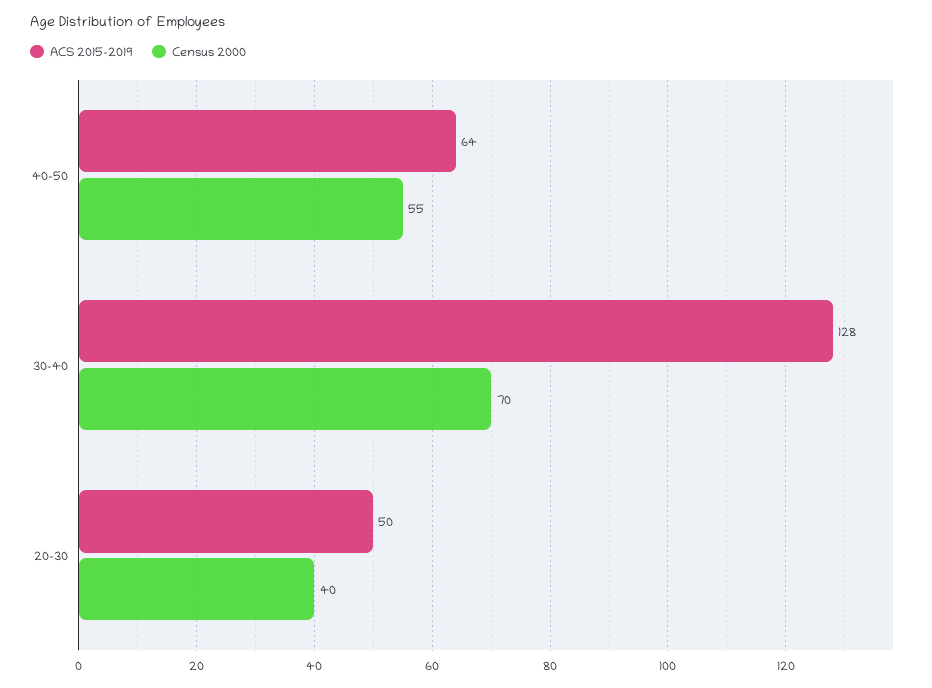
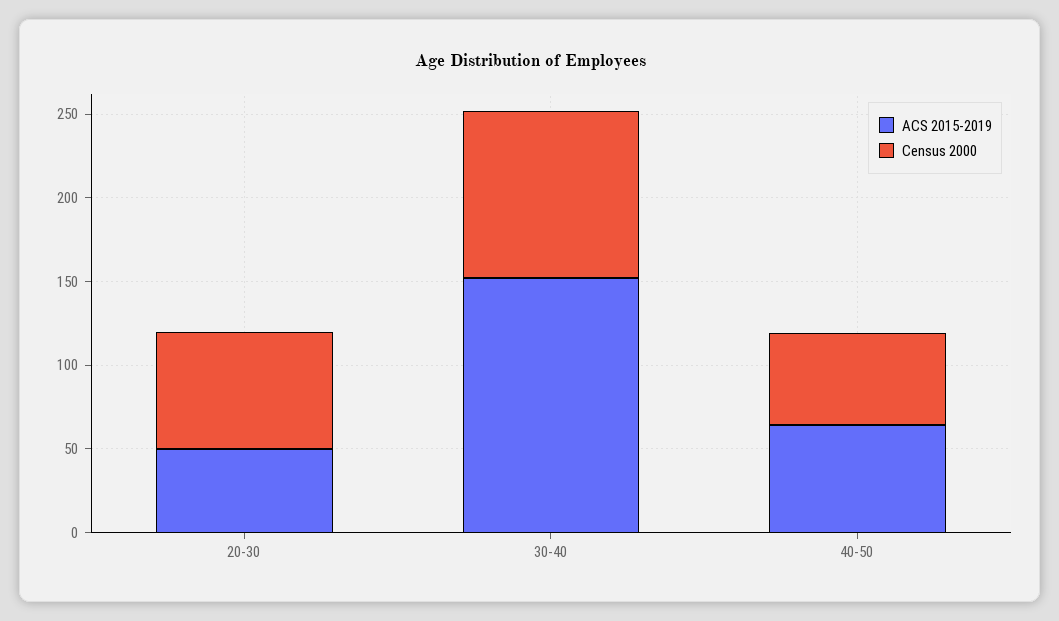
  {
    "ACS 2015-2019": {
      "40-50": 64,
-     "30-40": 128,
+     "30-40": 150,
      "20-30": 50
    },
    "Census 2000": {
      "40-50": 55,
-     "30-40": 70,
+     "30-40": 100,
-     "20-30": 40
+     "20-30": 70
    }
  }

